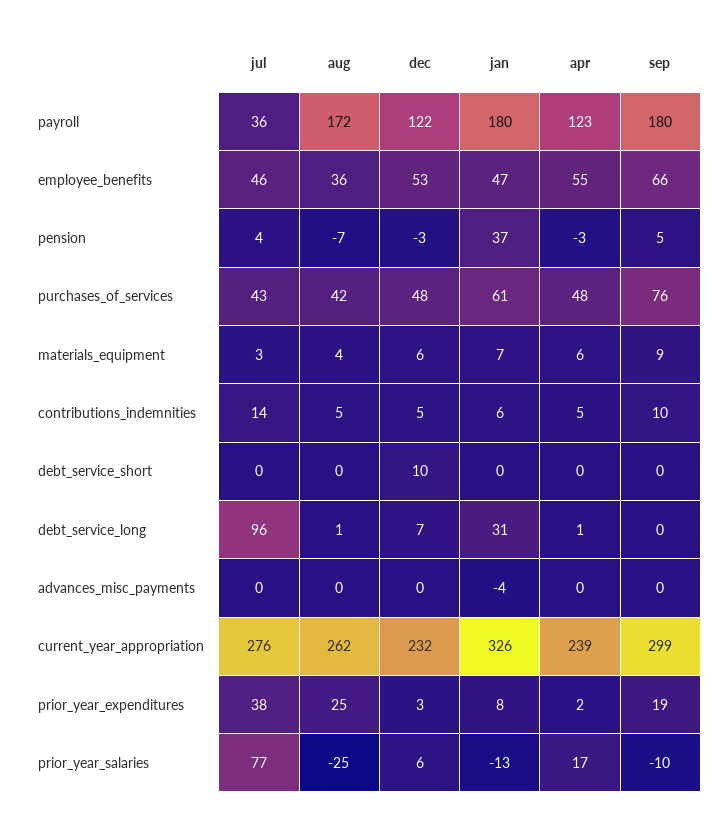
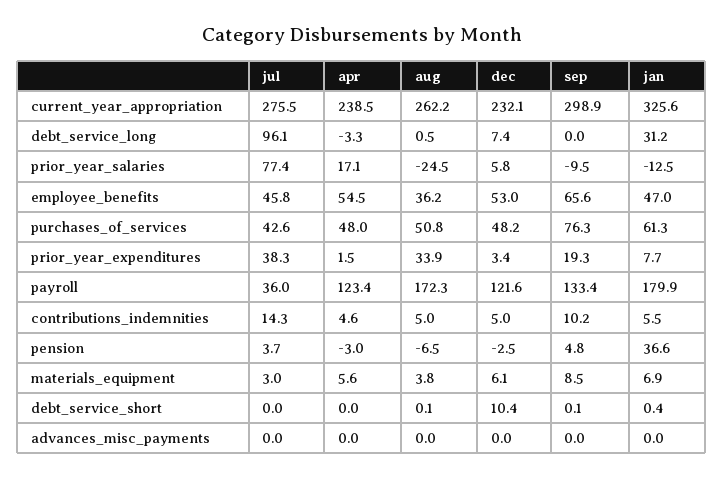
  {
    "jul": {
      "payroll": 36,
      "employee_benefits": 45.8,
      "pension": 3.7,
      "purchases_of_services": 42.6,
      "materials_equipment": 3,
      "contributions_indemnities": 14.3,
      "debt_service_short": 0,
      "debt_service_long": 96.1,
      "advances_misc_payments": 0,
      "current_year_appropriation": 275.5,
      "prior_year_expenditures": 38.3,
      "prior_year_salaries": 77.4
    },
    "aug": {
      "payroll": 172.3,
      "employee_benefits": 36.2,
      "pension": -6.5,
-     "purchases_of_services": 42,
+     "purchases_of_services": 50.8,
      "materials_equipment": 3.8,
      "contributions_indemnities": 5,
      "debt_service_short": 0.1,
      "debt_service_long": 0.5,
      "advances_misc_payments": 0,
      "current_year_appropriation": 262.2,
-     "prior_year_expenditures": 25,
+     "prior_year_expenditures": 33.9,
      "prior_year_salaries": -24.5
    },
    "dec": {
      "payroll": 121.6,
      "employee_benefits": 53,
      "pension": -2.5,
      "purchases_of_services": 48.2,
      "materials_equipment": 6.1,
      "contributions_indemnities": 5,
      "debt_service_short": 10.4,
      "debt_service_long": 7.4,
      "advances_misc_payments": 0,
      "current_year_appropriation": 232.1,
      "prior_year_expenditures": 3.4,
      "prior_year_salaries": 5.8
    },
    "jan": {
      "payroll": 179.9,
      "employee_benefits": 47,
      "pension": 36.6,
      "purchases_of_services": 61.3,
      "materials_equipment": 6.9,
      "contributions_indemnities": 5.5,
      "debt_service_short": 0.4,
      "debt_service_long": 31.2,
-     "advances_misc_payments": -4,
+     "advances_misc_payments": 0,
      "current_year_appropriation": 325.6,
      "prior_year_expenditures": 7.7,
      "prior_year_salaries": -12.5
    },
    "apr": {
      "payroll": 123.4,
      "employee_benefits": 54.5,
      "pension": -3,
      "purchases_of_services": 48,
      "materials_equipment": 5.6,
      "contributions_indemnities": 4.6,
      "debt_service_short": 0,
-     "debt_service_long": 1,
+     "debt_service_long": -3.3,
      "advances_misc_payments": 0,
      "current_year_appropriation": 238.5,
      "prior_year_expenditures": 1.5,
      "prior_year_salaries": 17.1
    },
    "sep": {
-     "payroll": 180,
+     "payroll": 133.4,
      "employee_benefits": 65.6,
      "pension": 4.8,
      "purchases_of_services": 76.3,
      "materials_equipment": 8.5,
      "contributions_indemnities": 10.2,
      "debt_service_short": 0.1,
      "debt_service_long": 0,
      "advances_misc_payments": 0,
      "current_year_appropriation": 298.9,
      "prior_year_expenditures": 19.3,
      "prior_year_salaries": -9.5
    }
  }

